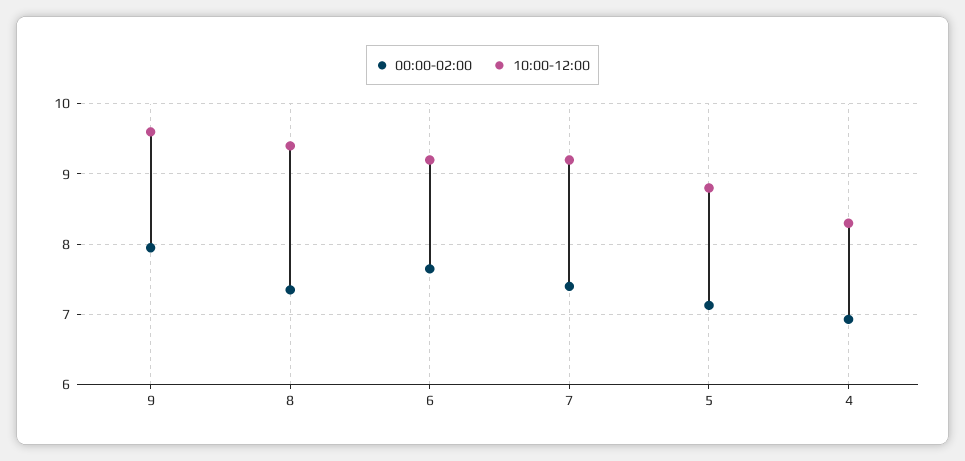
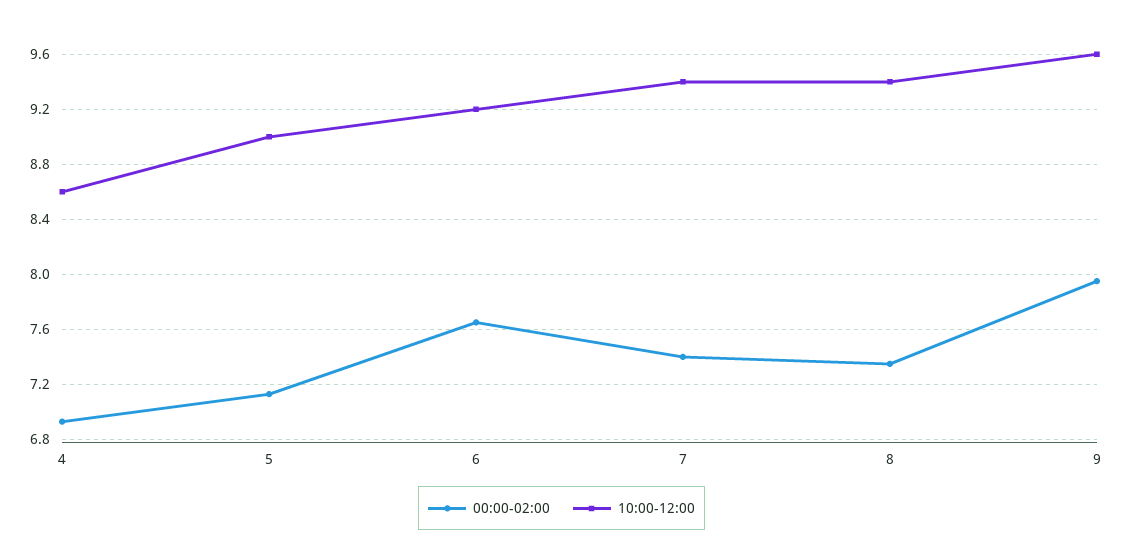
  {
    "00:00-02:00": {
      "9": 7.95,
      "8": 7.35,
      "6": 7.65,
      "7": 7.4,
      "5": 7.15,
      "4": 6.95
    },
    "10:00-12:00": {
      "9": 9.6,
      "8": 9.4,
      "6": 9.2,
-     "7": 9.2,
+     "7": 9.4,
-     "5": 8.8,
+     "5": 9,
-     "4": 8.3
+     "4": 8.6
    }
  }

